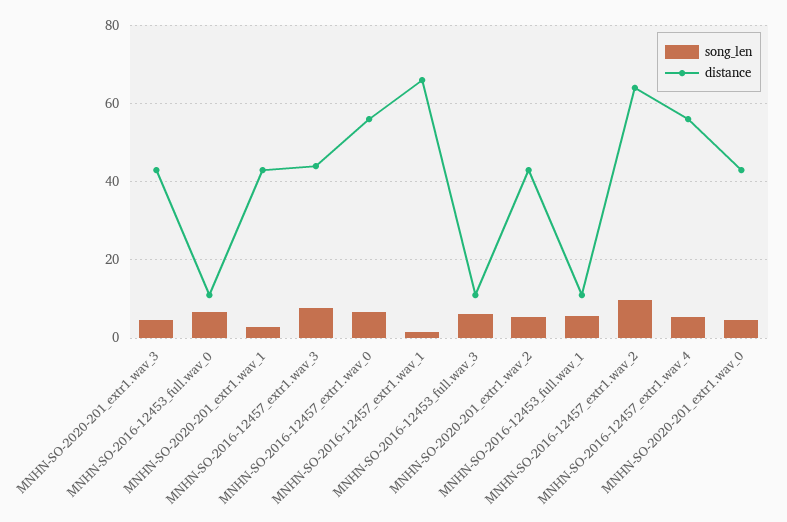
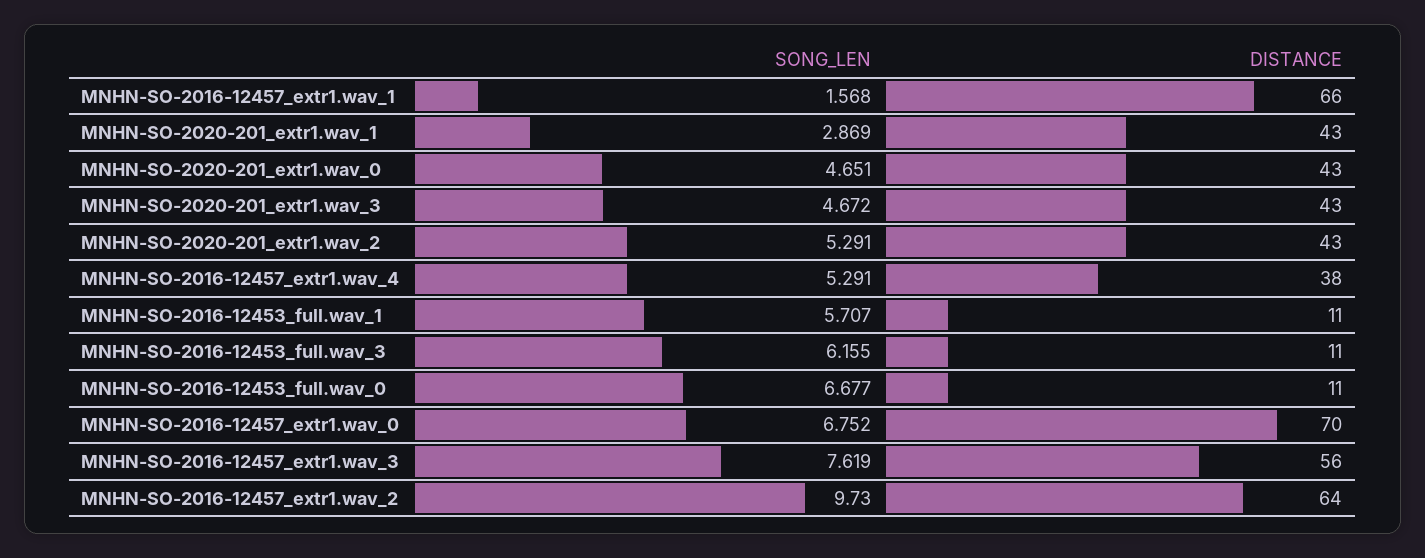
  {
    "song_len": {
      "MNHN-SO-2020-201_extr1.wav_3": 4.672,
      "MNHN-SO-2016-12453_full.wav_0": 6.677,
      "MNHN-SO-2020-201_extr1.wav_1": 2.869,
      "MNHN-SO-2016-12457_extr1.wav_3": 7.619,
      "MNHN-SO-2016-12457_extr1.wav_0": 6.752,
      "MNHN-SO-2016-12457_extr1.wav_1": 1.568,
      "MNHN-SO-2016-12453_full.wav_3": 6.155,
      "MNHN-SO-2020-201_extr1.wav_2": 5.291,
      "MNHN-SO-2016-12453_full.wav_1": 5.707,
      "MNHN-SO-2016-12457_extr1.wav_2": 9.73,
      "MNHN-SO-2016-12457_extr1.wav_4": 5.291,
      "MNHN-SO-2020-201_extr1.wav_0": 4.651
    },
    "distance": {
      "MNHN-SO-2020-201_extr1.wav_3": 43,
      "MNHN-SO-2016-12453_full.wav_0": 11,
      "MNHN-SO-2020-201_extr1.wav_1": 43,
-     "MNHN-SO-2016-12457_extr1.wav_3": 44,
+     "MNHN-SO-2016-12457_extr1.wav_3": 56,
-     "MNHN-SO-2016-12457_extr1.wav_0": 56,
+     "MNHN-SO-2016-12457_extr1.wav_0": 70,
      "MNHN-SO-2016-12457_extr1.wav_1": 66,
      "MNHN-SO-2016-12453_full.wav_3": 11,
      "MNHN-SO-2020-201_extr1.wav_2": 43,
      "MNHN-SO-2016-12453_full.wav_1": 11,
      "MNHN-SO-2016-12457_extr1.wav_2": 64,
-     "MNHN-SO-2016-12457_extr1.wav_4": 56,
+     "MNHN-SO-2016-12457_extr1.wav_4": 38,
      "MNHN-SO-2020-201_extr1.wav_0": 43
    }
  }

